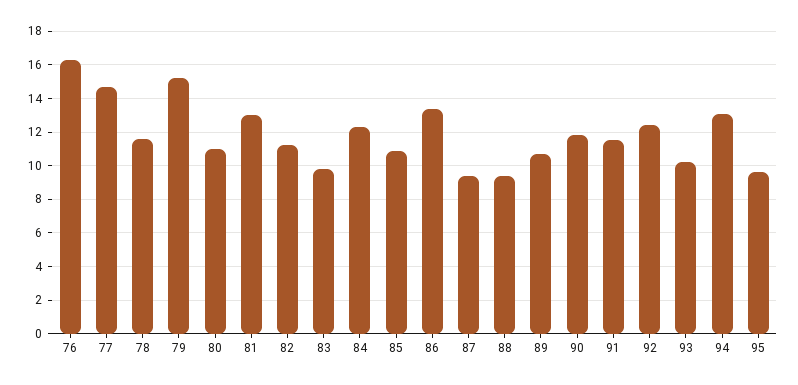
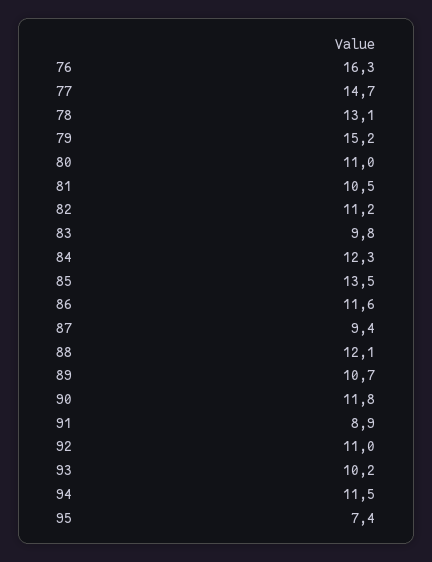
  {
    "76": 16.3,
    "77": 14.7,
-   "78": 11.5,
+   "78": 13.1,
    "79": 15.2,
    "80": 11,
-   "81": 13,
+   "81": 10.5,
    "82": 11.2,
    "83": 9.8,
    "84": 12.3,
-   "85": 11,
+   "85": 13.5,
-   "86": 13.5,
+   "86": 11.6,
    "87": 9.4,
-   "88": 9.5,
+   "88": 12.1,
    "89": 10.7,
    "90": 11.8,
-   "91": 11.5,
+   "91": 8.9,
-   "92": 12.5,
+   "92": 11,
    "93": 10.2,
-   "94": 13,
+   "94": 11.5,
-   "95": 9.5
+   "95": 7.4
  }

